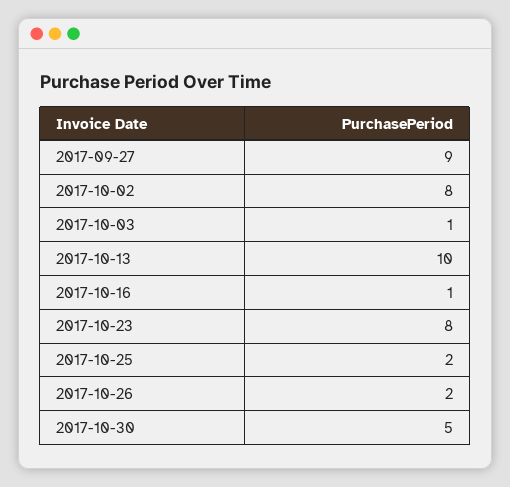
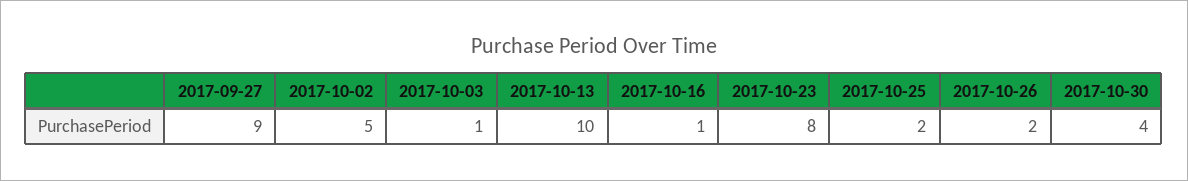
  {
    "2017-09-27": 9,
-   "2017-10-02": 8,
+   "2017-10-02": 5,
    "2017-10-03": 1,
    "2017-10-13": 10,
    "2017-10-16": 1,
    "2017-10-23": 8,
    "2017-10-25": 2,
    "2017-10-26": 2,
-   "2017-10-30": 5
+   "2017-10-30": 4
  }

